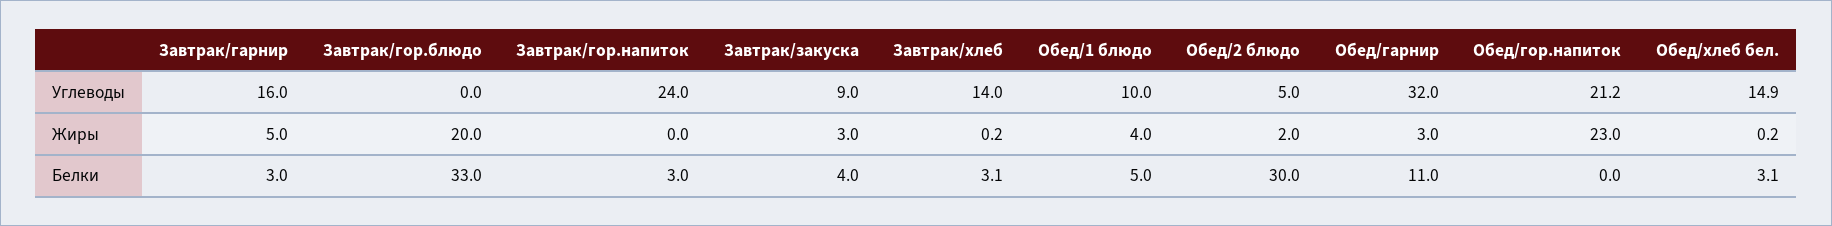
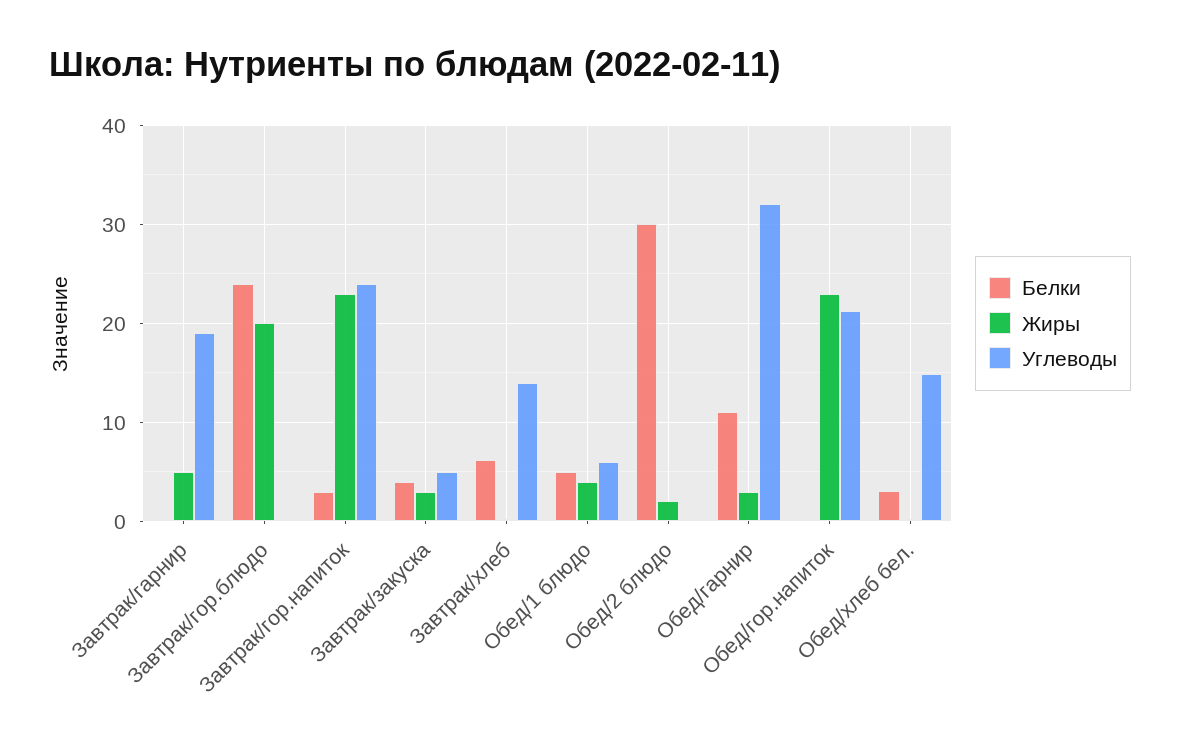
  {
    "Углеводы": {
-     "Завтрак/гарнир": 16,
+     "Завтрак/гарнир": 19,
      "Завтрак/гор.блюдо": 0,
      "Завтрак/гор.напиток": 24,
-     "Завтрак/закуска": 9,
+     "Завтрак/закуска": 5,
      "Завтрак/хлеб": 14,
-     "Обед/1 блюдо": 10,
+     "Обед/1 блюдо": 6,
-     "Обед/2 блюдо": 5,
+     "Обед/2 блюдо": 0,
      "Обед/гарнир": 32,
      "Обед/гор.напиток": 21.2,
      "Обед/хлеб бел.": 14.9
    },
    "Жиры": {
      "Завтрак/гарнир": 5,
      "Завтрак/гор.блюдо": 20,
-     "Завтрак/гор.напиток": 0,
+     "Завтрак/гор.напиток": 23,
      "Завтрак/закуска": 3,
      "Завтрак/хлеб": 0.2,
      "Обед/1 блюдо": 4,
      "Обед/2 блюдо": 2,
      "Обед/гарнир": 3,
      "Обед/гор.напиток": 23,
      "Обед/хлеб бел.": 0.2
    },
    "Белки": {
-     "Завтрак/гарнир": 3,
+     "Завтрак/гарнир": 0,
-     "Завтрак/гор.блюдо": 33,
+     "Завтрак/гор.блюдо": 24,
      "Завтрак/гор.напиток": 3,
      "Завтрак/закуска": 4,
-     "Завтрак/хлеб": 3.1,
+     "Завтрак/хлеб": 6,
      "Обед/1 блюдо": 5,
      "Обед/2 блюдо": 30,
      "Обед/гарнир": 11,
      "Обед/гор.напиток": 0,
      "Обед/хлеб бел.": 3.1
    }
  }

